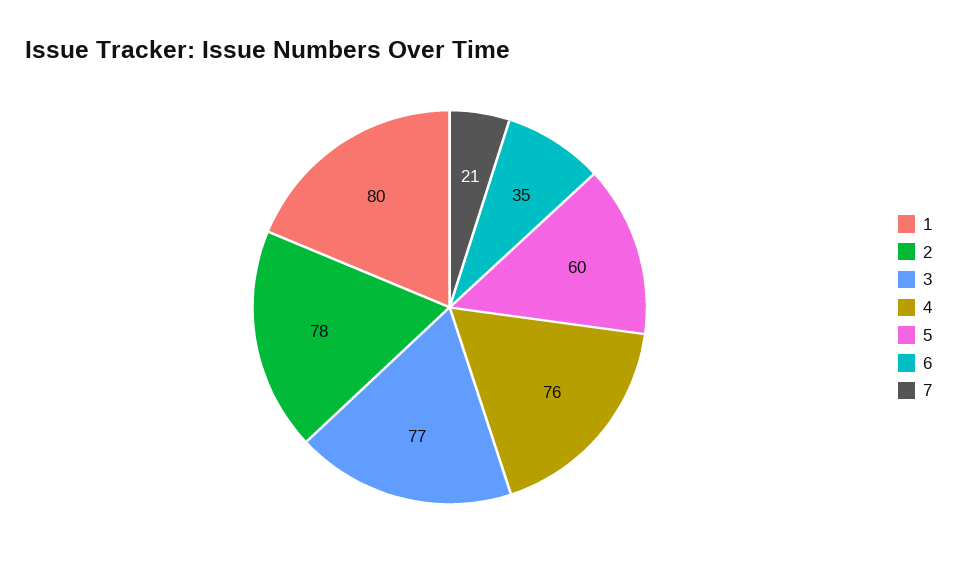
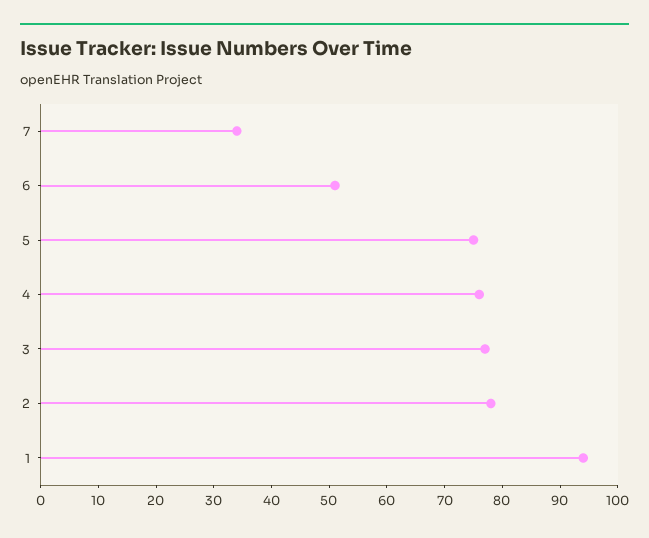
  {
-   "1": 80,
+   "1": 95,
    "2": 78,
    "3": 77,
    "4": 76,
-   "5": 60,
+   "5": 75,
-   "6": 35,
+   "6": 50,
-   "7": 21
+   "7": 35
  }

